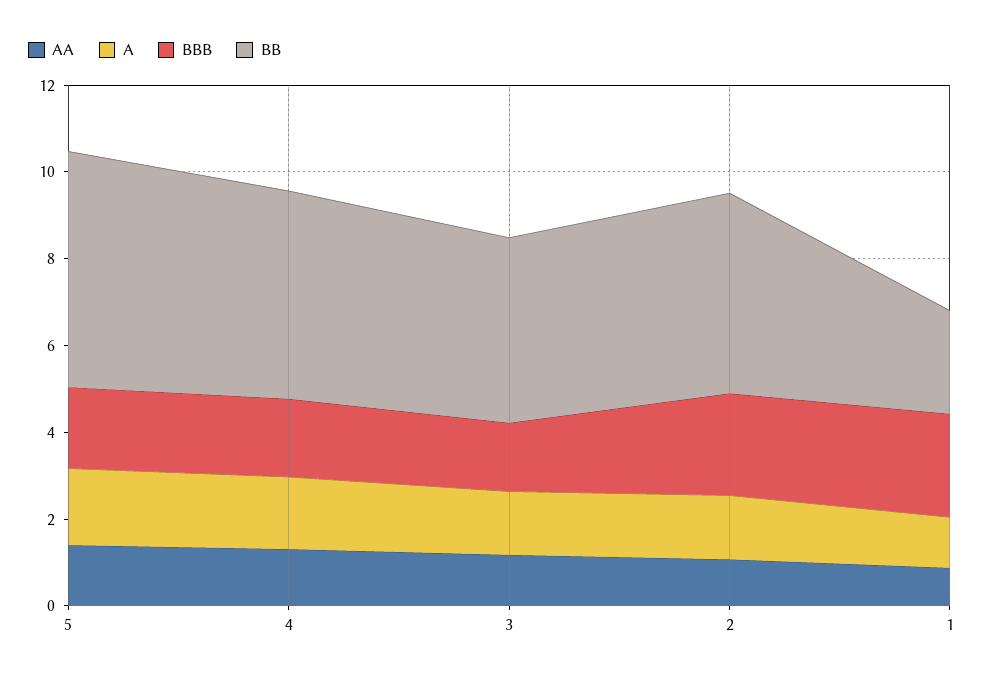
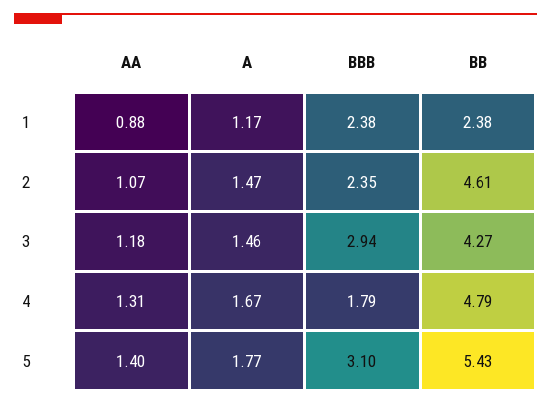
  {
    "AA": {
      "5": 1.4,
      "4": 1.31,
      "3": 1.18,
      "2": 1.07,
      "1": 0.88
    },
    "A": {
      "5": 1.77,
      "4": 1.67,
      "3": 1.46,
      "2": 1.47,
      "1": 1.17
    },
    "BBB": {
-     "5": 2,
+     "5": 3.1,
      "4": 1.79,
-     "3": 1.5,
+     "3": 2.94,
      "2": 2.35,
      "1": 2.38
    },
    "BB": {
      "5": 5.43,
      "4": 4.79,
      "3": 4.27,
      "2": 4.61,
      "1": 2.38
    }
  }

